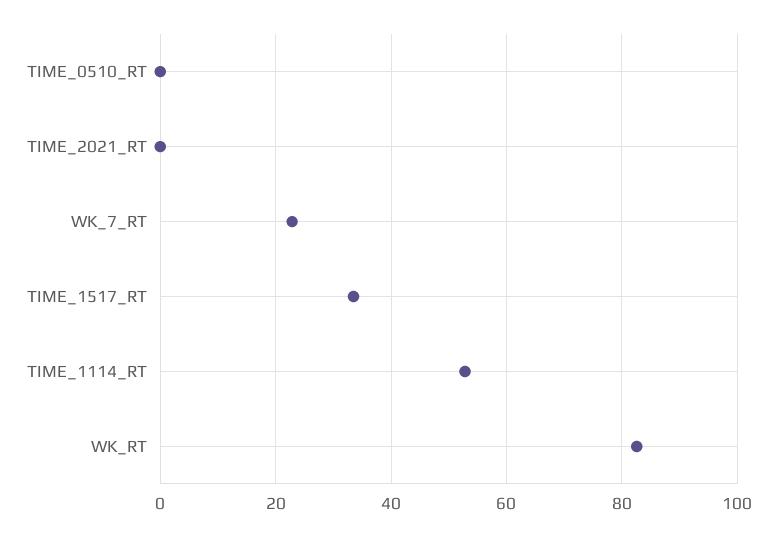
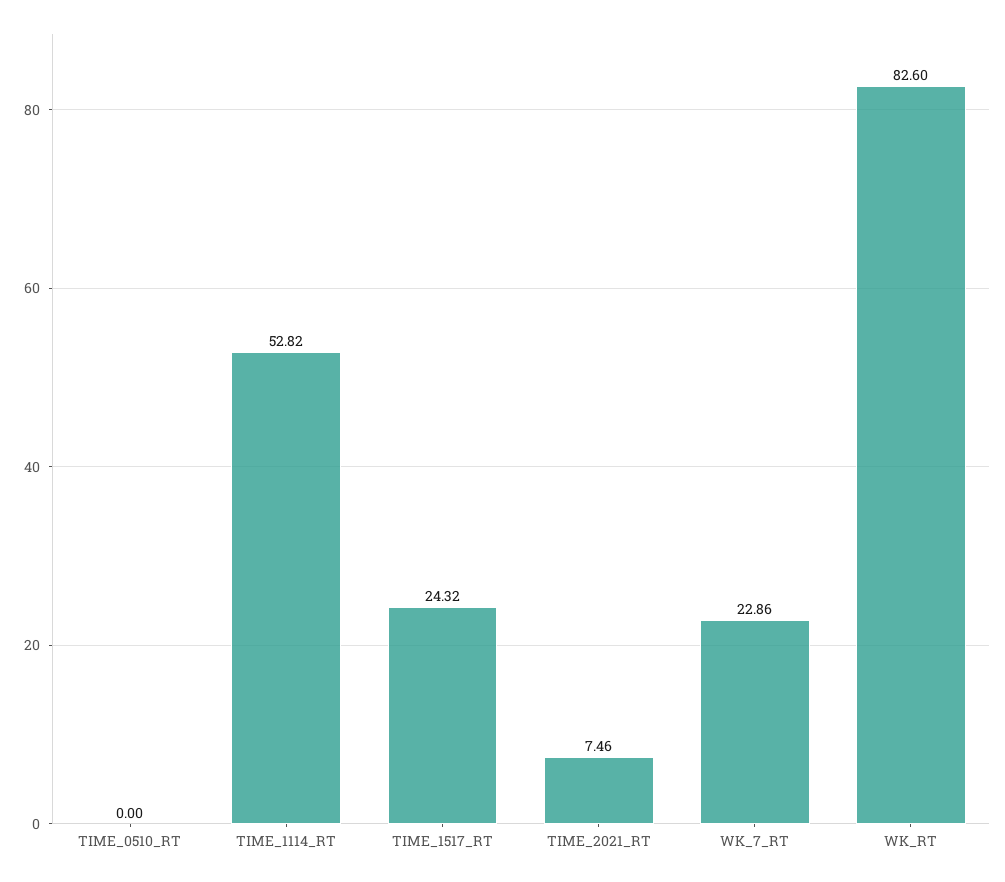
  {
    "TIME_0510_RT": 0,
-   "TIME_2021_RT": 0,
+   "TIME_2021_RT": 7.46,
    "WK_7_RT": 22.86,
-   "TIME_1517_RT": 34,
+   "TIME_1517_RT": 24.32,
    "TIME_1114_RT": 52.82,
    "WK_RT": 82.6
  }

